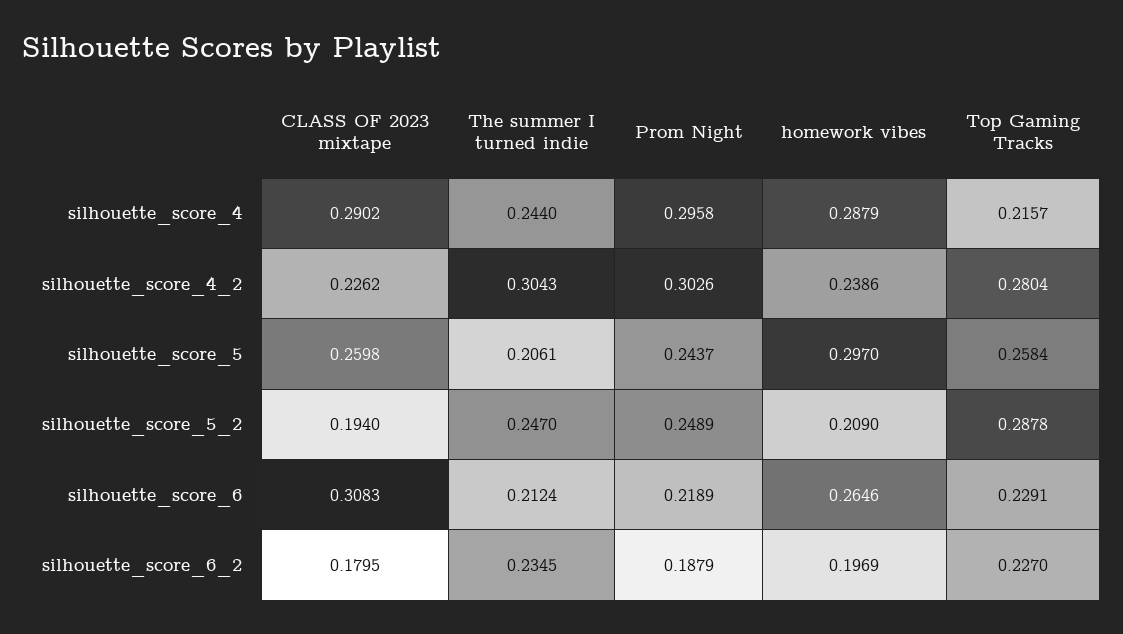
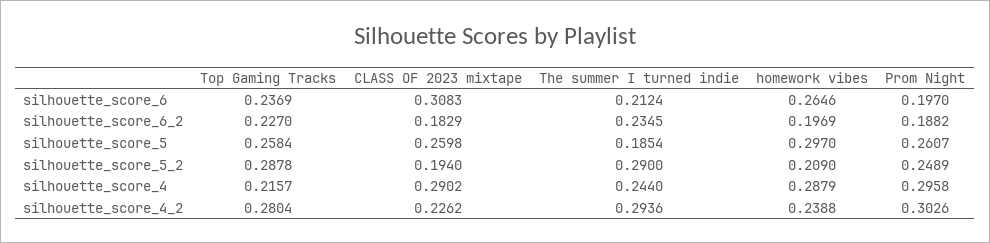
  {
    "CLASS OF 2023 mixtape": {
      "silhouette_score_4": 0.2902,
      "silhouette_score_4_2": 0.2262,
      "silhouette_score_5": 0.2598,
      "silhouette_score_5_2": 0.194,
      "silhouette_score_6": 0.3083,
-     "silhouette_score_6_2": 0.1795
+     "silhouette_score_6_2": 0.1829
    },
    "The summer I turned indie": {
      "silhouette_score_4": 0.244,
-     "silhouette_score_4_2": 0.3043,
+     "silhouette_score_4_2": 0.2936,
-     "silhouette_score_5": 0.2061,
+     "silhouette_score_5": 0.1854,
-     "silhouette_score_5_2": 0.247,
+     "silhouette_score_5_2": 0.29,
      "silhouette_score_6": 0.2124,
      "silhouette_score_6_2": 0.2345
    },
    "Prom Night": {
      "silhouette_score_4": 0.2958,
      "silhouette_score_4_2": 0.3026,
-     "silhouette_score_5": 0.2437,
+     "silhouette_score_5": 0.2607,
      "silhouette_score_5_2": 0.2489,
-     "silhouette_score_6": 0.2189,
+     "silhouette_score_6": 0.197,
-     "silhouette_score_6_2": 0.1879
+     "silhouette_score_6_2": 0.1882
    },
    "homework vibes": {
      "silhouette_score_4": 0.2879,
-     "silhouette_score_4_2": 0.2386,
+     "silhouette_score_4_2": 0.2388,
      "silhouette_score_5": 0.297,
      "silhouette_score_5_2": 0.209,
      "silhouette_score_6": 0.2646,
      "silhouette_score_6_2": 0.1969
    },
    "Top Gaming Tracks": {
      "silhouette_score_4": 0.2157,
      "silhouette_score_4_2": 0.2804,
      "silhouette_score_5": 0.2584,
      "silhouette_score_5_2": 0.2878,
-     "silhouette_score_6": 0.2291,
+     "silhouette_score_6": 0.2369,
      "silhouette_score_6_2": 0.227
    }
  }

